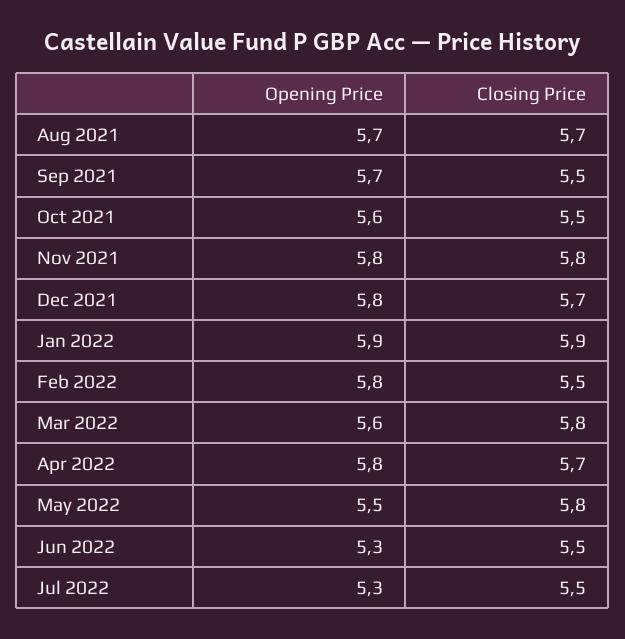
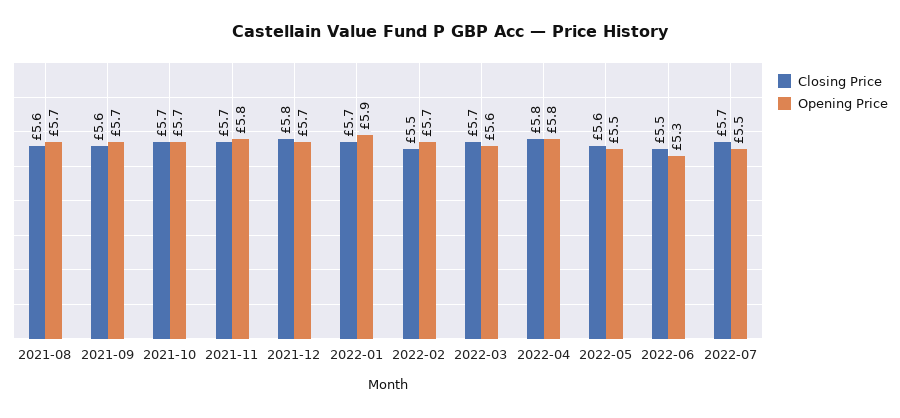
  {
    "Opening Price": {
      "Aug 2021": 5.7,
      "Sep 2021": 5.7,
-     "Oct 2021": 5.6,
+     "Oct 2021": 5.7,
      "Nov 2021": 5.8,
-     "Dec 2021": 5.8,
+     "Dec 2021": 5.7,
      "Jan 2022": 5.9,
-     "Feb 2022": 5.8,
+     "Feb 2022": 5.7,
      "Mar 2022": 5.6,
      "Apr 2022": 5.8,
      "May 2022": 5.5,
      "Jun 2022": 5.3,
-     "Jul 2022": 5.3
+     "Jul 2022": 5.5
    },
    "Closing Price": {
-     "Aug 2021": 5.7,
+     "Aug 2021": 5.6,
-     "Sep 2021": 5.5,
+     "Sep 2021": 5.6,
-     "Oct 2021": 5.5,
+     "Oct 2021": 5.7,
-     "Nov 2021": 5.8,
+     "Nov 2021": 5.7,
-     "Dec 2021": 5.7,
+     "Dec 2021": 5.8,
-     "Jan 2022": 5.9,
+     "Jan 2022": 5.7,
      "Feb 2022": 5.5,
-     "Mar 2022": 5.8,
+     "Mar 2022": 5.7,
-     "Apr 2022": 5.7,
+     "Apr 2022": 5.8,
-     "May 2022": 5.8,
+     "May 2022": 5.6,
      "Jun 2022": 5.5,
-     "Jul 2022": 5.5
+     "Jul 2022": 5.7
    }
  }

